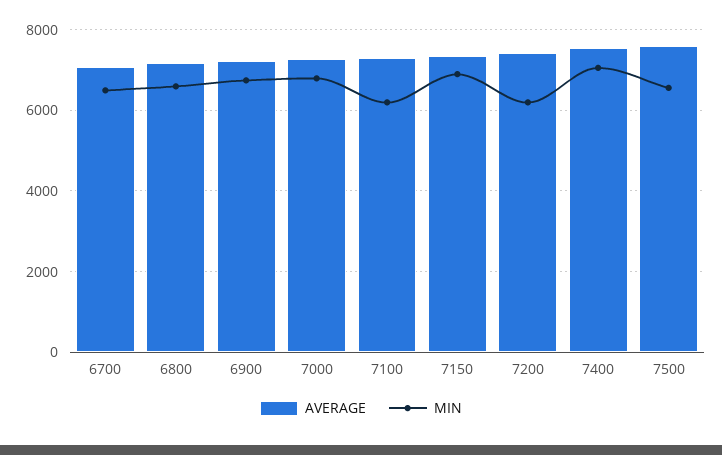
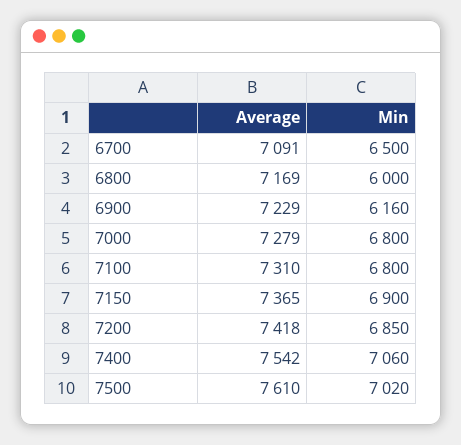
  {
    "AVERAGE": {
      "6700": 7091,
      "6800": 7169,
      "6900": 7229,
      "7000": 7279,
      "7100": 7310,
      "7150": 7365,
      "7200": 7418,
      "7400": 7542,
      "7500": 7610
    },
    "MIN": {
      "6700": 6500,
-     "6800": 6600,
+     "6800": 6000,
-     "6900": 6800,
+     "6900": 6160,
      "7000": 6800,
-     "7100": 6200,
+     "7100": 6800,
      "7150": 6900,
-     "7200": 6200,
+     "7200": 6850,
      "7400": 7060,
-     "7500": 6600
+     "7500": 7020
    }
  }

